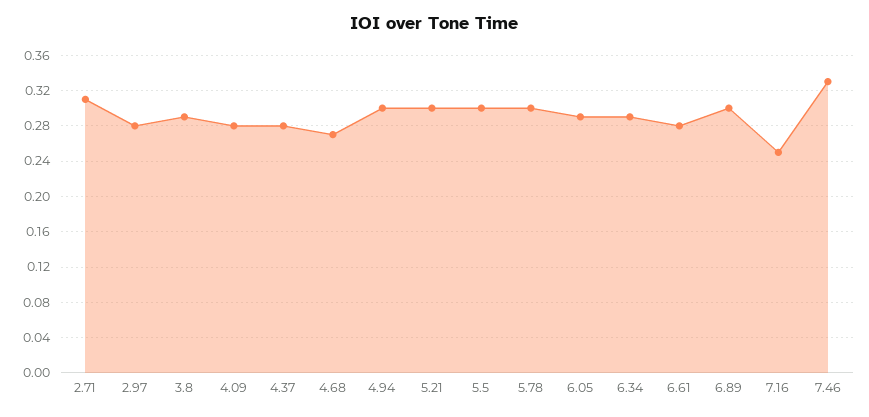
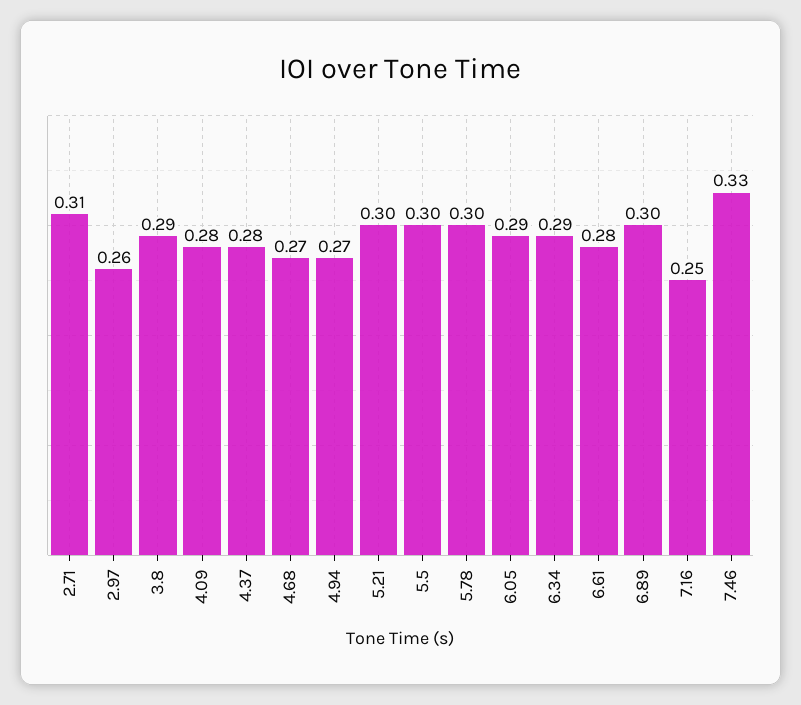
  {
    "2.71": 0.31,
-   "2.97": 0.28,
+   "2.97": 0.26,
    "3.8": 0.29,
    "4.09": 0.28,
    "4.37": 0.28,
    "4.68": 0.27,
-   "4.94": 0.3,
+   "4.94": 0.27,
    "5.21": 0.3,
    "5.5": 0.3,
    "5.78": 0.3,
    "6.05": 0.29,
    "6.34": 0.29,
    "6.61": 0.28,
    "6.89": 0.3,
    "7.16": 0.25,
    "7.46": 0.33
  }

